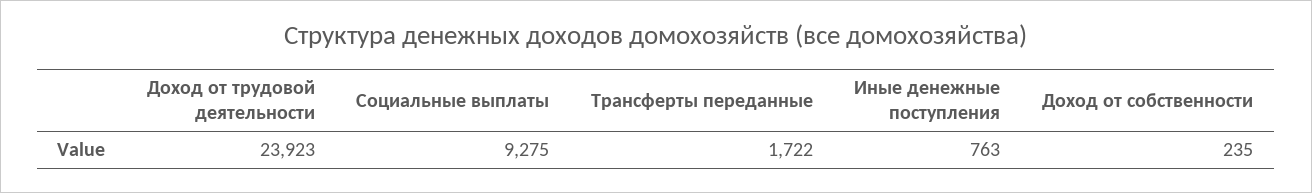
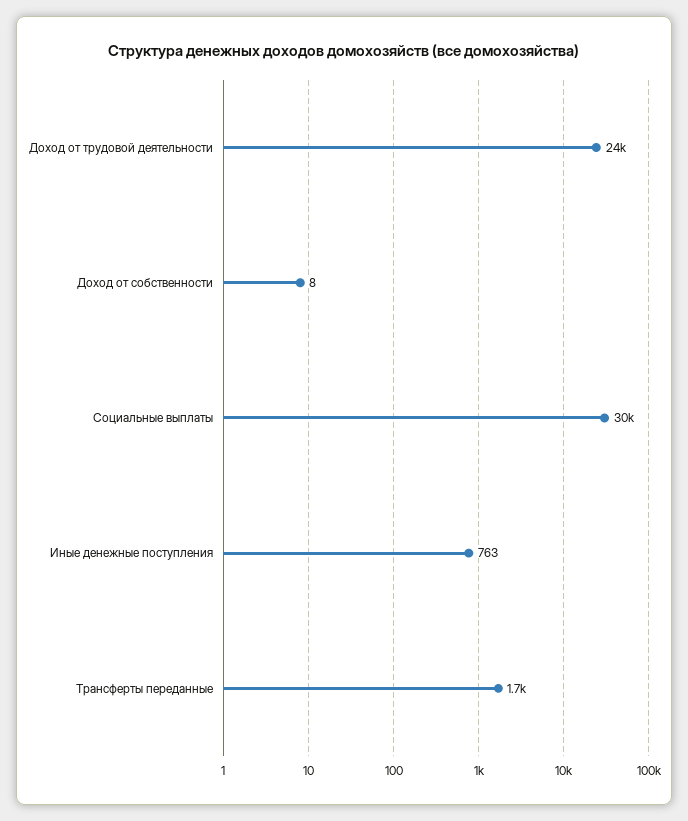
  {
    "Доход от трудовой деятельности": 23923,
-   "Социальные выплаты": 9275,
+   "Социальные выплаты": 30000,
    "Трансферты переданные": 1722,
    "Иные денежные поступления": 763,
-   "Доход от собственности": 235
+   "Доход от собственности": 8
  }

